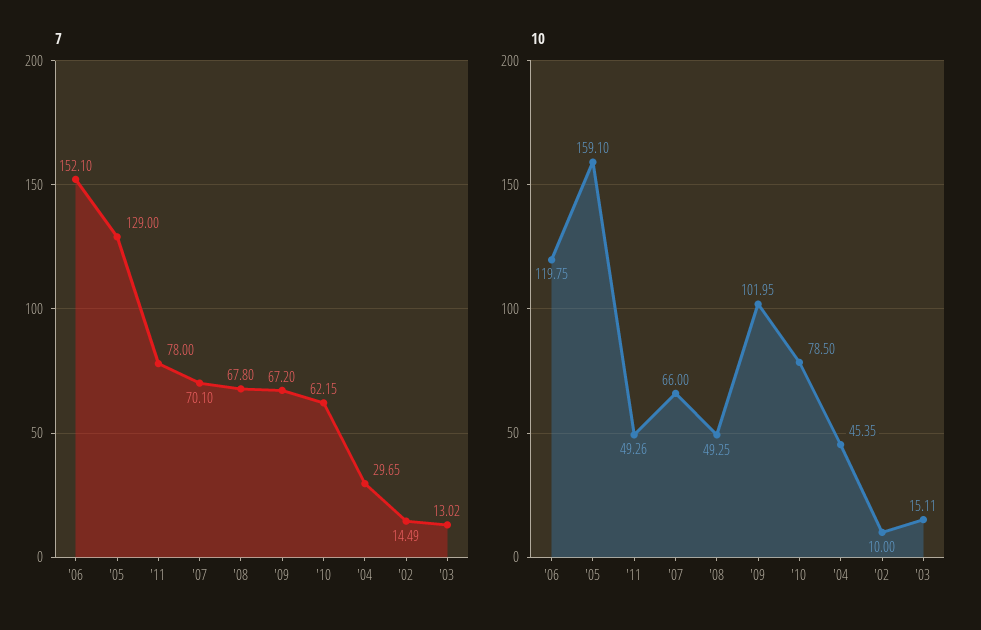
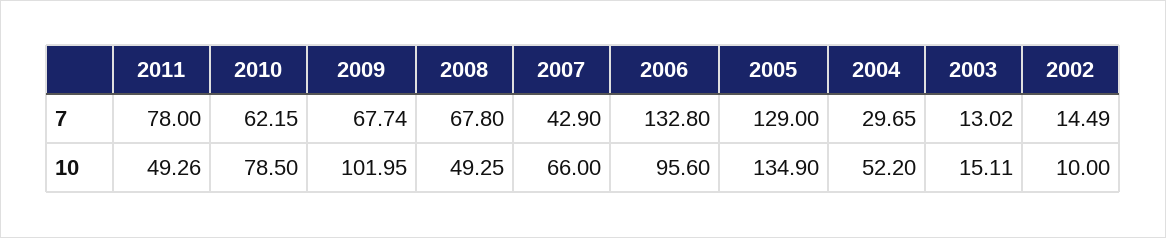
  {
    "7": {
-     "'06": 152.1,
+     "'06": 132.8,
      "'05": 129,
      "'11": 78,
-     "'07": 70.1,
+     "'07": 42.9,
      "'08": 67.8,
-     "'09": 67.2,
+     "'09": 67.74,
      "'10": 62.15,
      "'04": 29.65,
      "'02": 14.49,
      "'03": 13.02
    },
    "10": {
-     "'06": 119.75,
+     "'06": 95.6,
-     "'05": 159.1,
+     "'05": 134.9,
      "'11": 49.26,
      "'07": 66,
      "'08": 49.25,
      "'09": 101.95,
      "'10": 78.5,
-     "'04": 45.35,
+     "'04": 52.2,
      "'02": 10,
      "'03": 15.11
    }
  }

